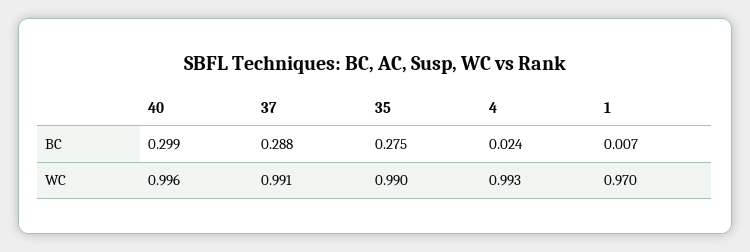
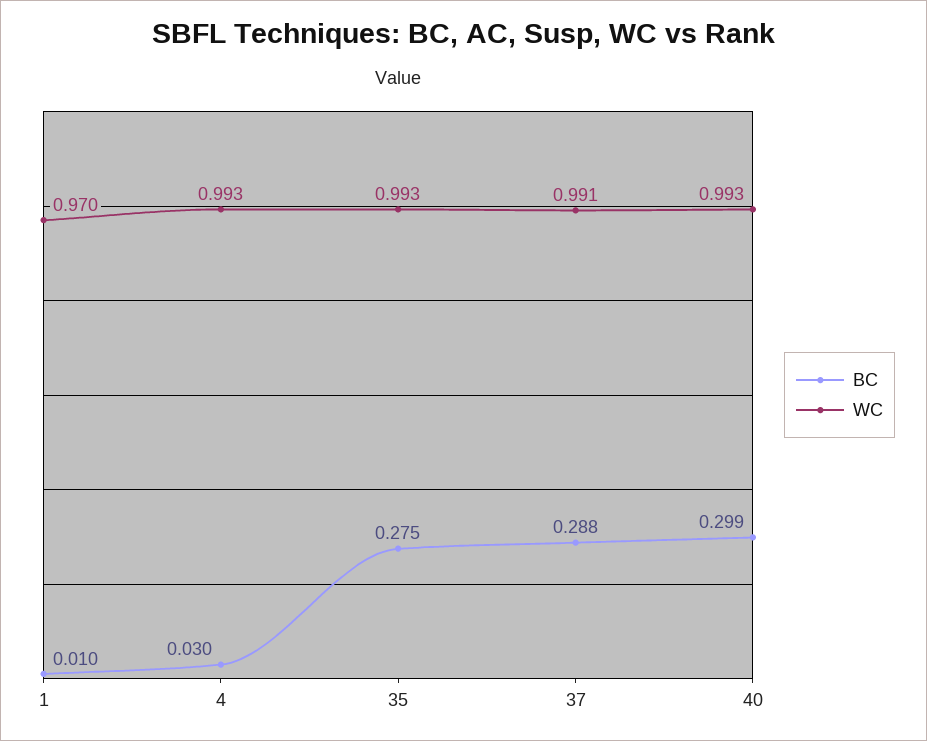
  {
    "BC": {
      "40": 0.299,
      "37": 0.288,
      "35": 0.275,
-     "4": 0.024,
+     "4": 0.03,
-     "1": 0.007
+     "1": 0.01
    },
    "WC": {
-     "40": 0.996,
+     "40": 0.993,
      "37": 0.991,
-     "35": 0.99,
+     "35": 0.993,
      "4": 0.993,
      "1": 0.97
    }
  }

